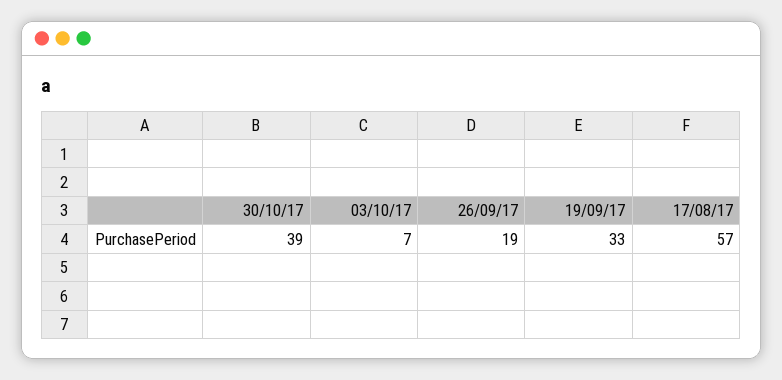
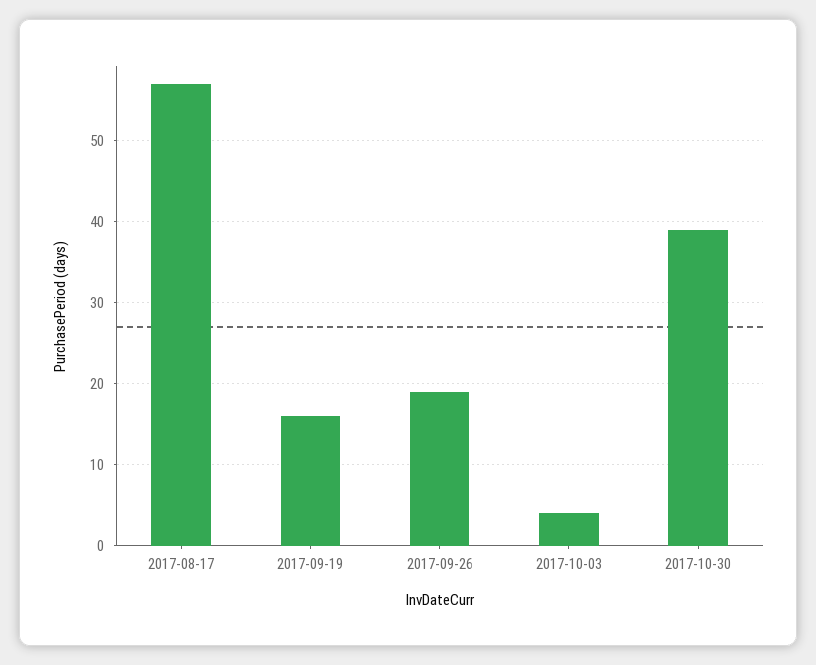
  {
    "30/10/17": 39,
-   "03/10/17": 7,
+   "03/10/17": 4,
    "26/09/17": 19,
-   "19/09/17": 33,
+   "19/09/17": 16,
    "17/08/17": 57
  }

